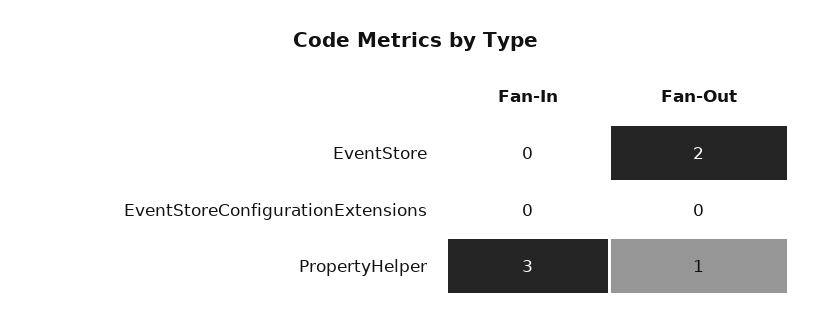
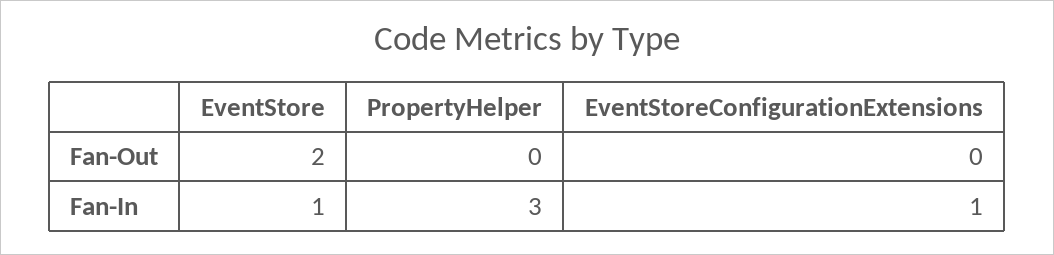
  {
    "Fan-In": {
-     "EventStore": 0,
+     "EventStore": 1,
-     "EventStoreConfigurationExtensions": 0,
+     "EventStoreConfigurationExtensions": 1,
      "PropertyHelper": 3
    },
    "Fan-Out": {
      "EventStore": 2,
      "EventStoreConfigurationExtensions": 0,
-     "PropertyHelper": 1
+     "PropertyHelper": 0
    }
  }

